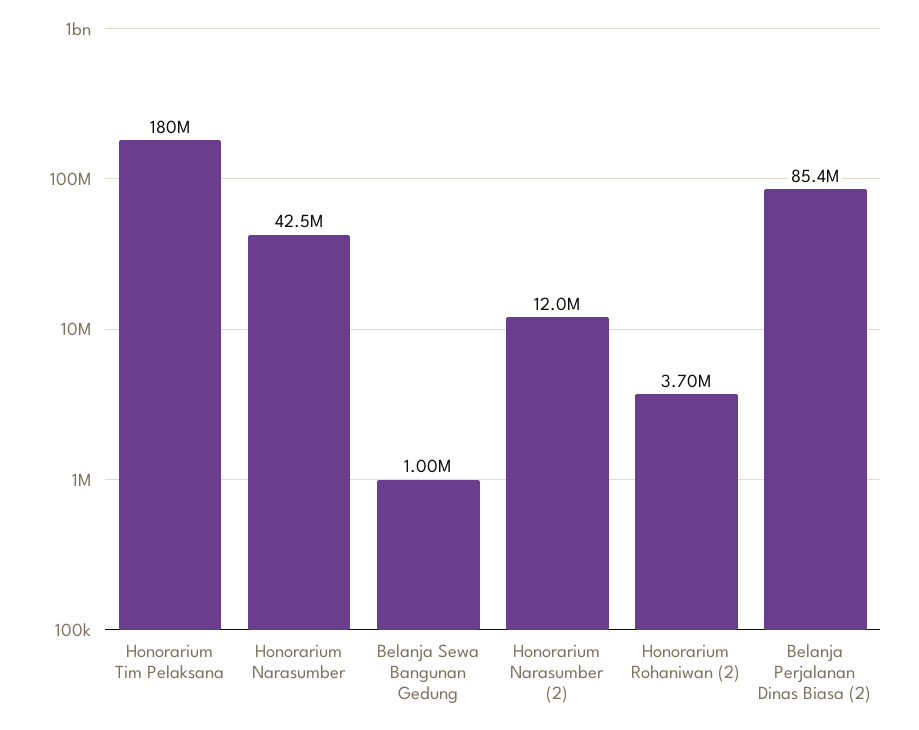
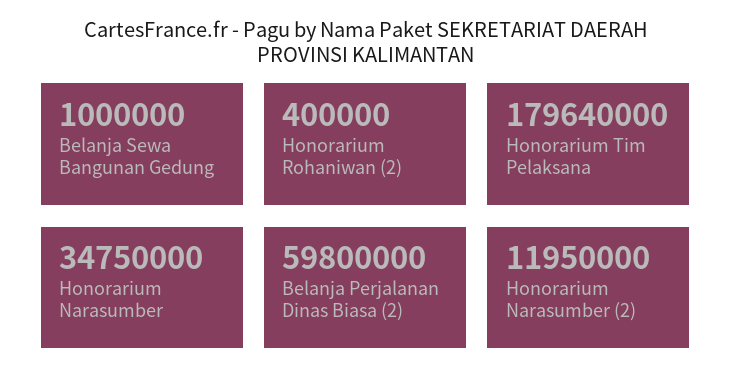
  {
    "Honorarium Tim Pelaksana": 179640000,
-   "Honorarium Narasumber": 42500000,
+   "Honorarium Narasumber": 34750000,
    "Belanja Sewa Bangunan Gedung": 1000000,
    "Honorarium Narasumber (2)": 11950000,
-   "Honorarium Rohaniwan (2)": 3700000,
+   "Honorarium Rohaniwan (2)": 400000,
-   "Belanja Perjalanan Dinas Biasa (2)": 85400000
+   "Belanja Perjalanan Dinas Biasa (2)": 59800000
  }

